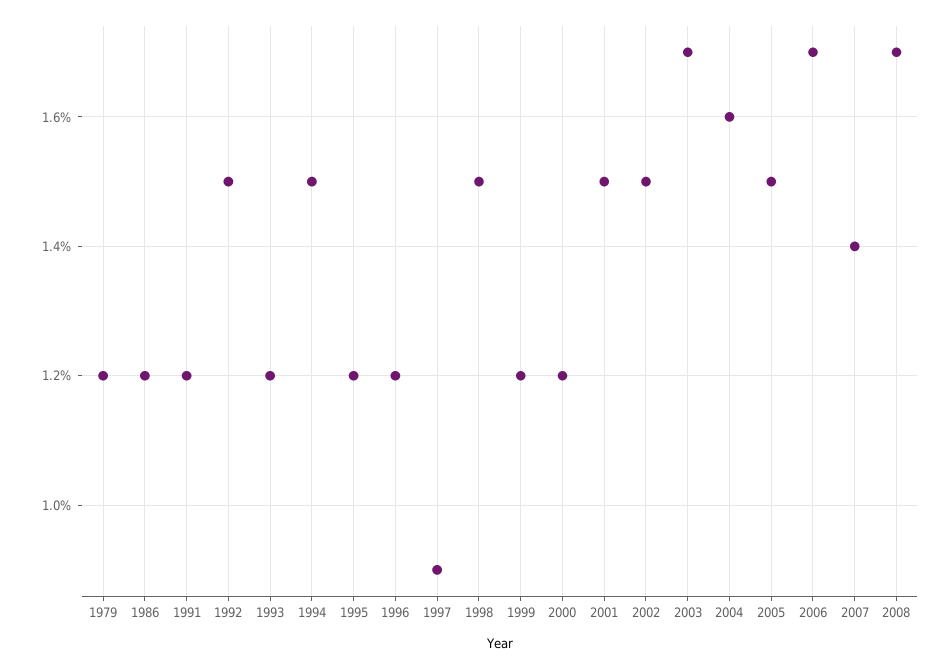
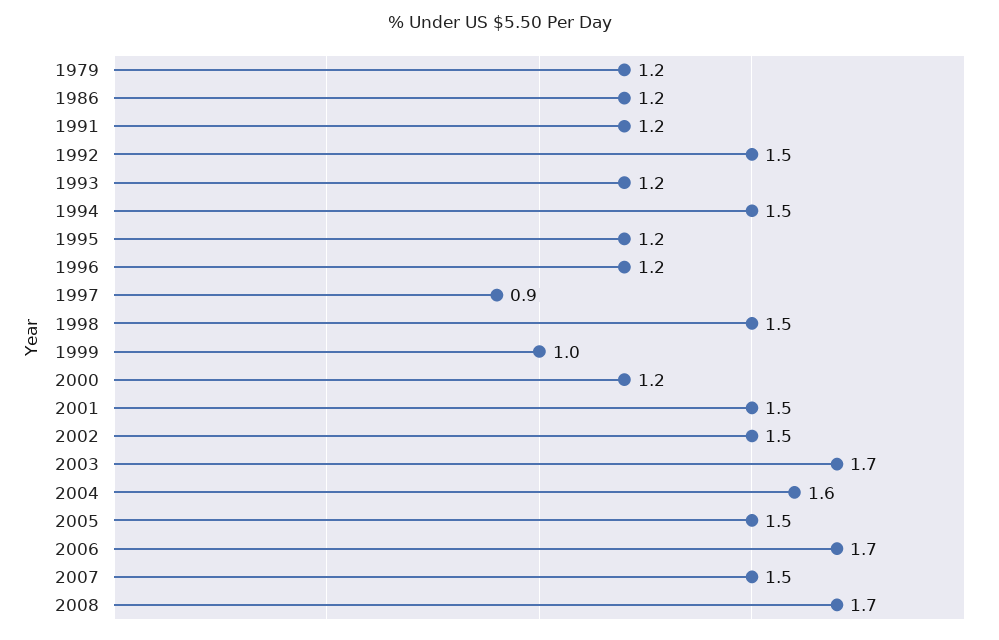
  {
    "1979": 1.2,
    "1986": 1.2,
    "1991": 1.2,
    "1992": 1.5,
    "1993": 1.2,
    "1994": 1.5,
    "1995": 1.2,
    "1996": 1.2,
    "1997": 0.9,
    "1998": 1.5,
-   "1999": 1.2,
+   "1999": 1,
    "2000": 1.2,
    "2001": 1.5,
    "2002": 1.5,
    "2003": 1.7,
    "2004": 1.6,
    "2005": 1.5,
    "2006": 1.7,
-   "2007": 1.4,
+   "2007": 1.5,
    "2008": 1.7
  }

